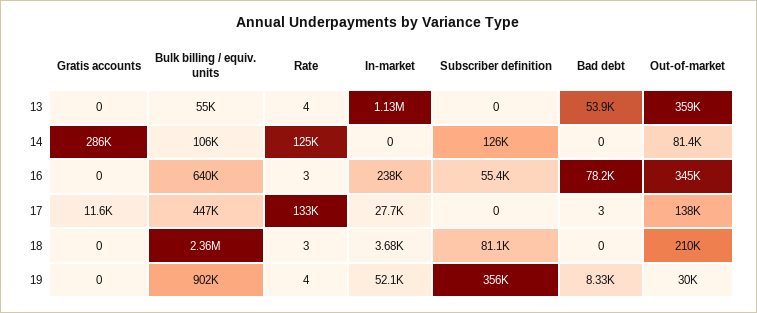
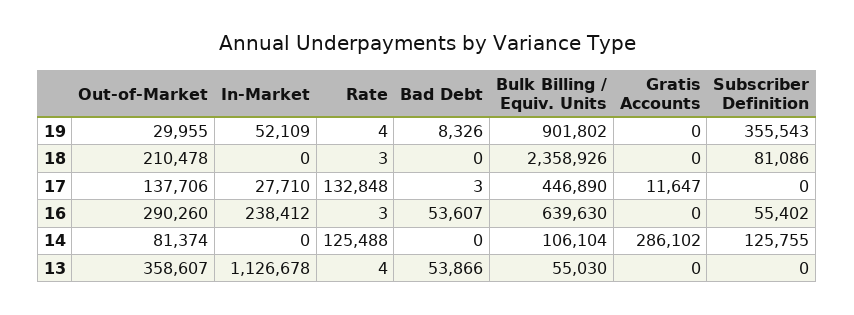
  {
    "Gratis accounts": {
      "13": 0,
      "14": 286102,
      "16": 0,
      "17": 11647,
      "18": 0,
      "19": 0
    },
    "Bulk billing / equiv. units": {
      "13": 55030,
      "14": 106104,
      "16": 639630,
      "17": 446890,
      "18": 2358926,
      "19": 901802
    },
    "Rate": {
      "13": 4,
      "14": 125488,
      "16": 3,
      "17": 132848,
      "18": 3,
      "19": 4
    },
    "In-market": {
      "13": 1126678,
      "14": 0,
      "16": 238412,
      "17": 27710,
-     "18": 3680,
+     "18": 0,
      "19": 52109
    },
    "Subscriber definition": {
      "13": 0,
      "14": 125755,
      "16": 55402,
      "17": 0,
      "18": 81086,
      "19": 355543
    },
    "Bad debt": {
      "13": 53866,
      "14": 0,
-     "16": 78200,
+     "16": 53607,
      "17": 3,
      "18": 0,
      "19": 8326
    },
    "Out-of-market": {
      "13": 358607,
      "14": 81374,
-     "16": 345000,
+     "16": 290260,
      "17": 137706,
      "18": 210478,
      "19": 29955
    }
  }

